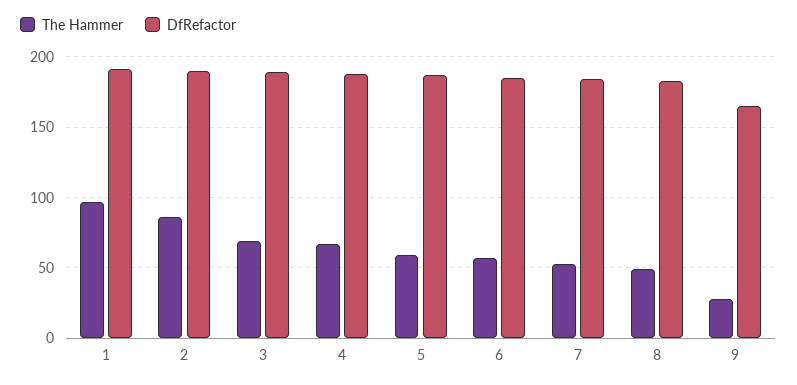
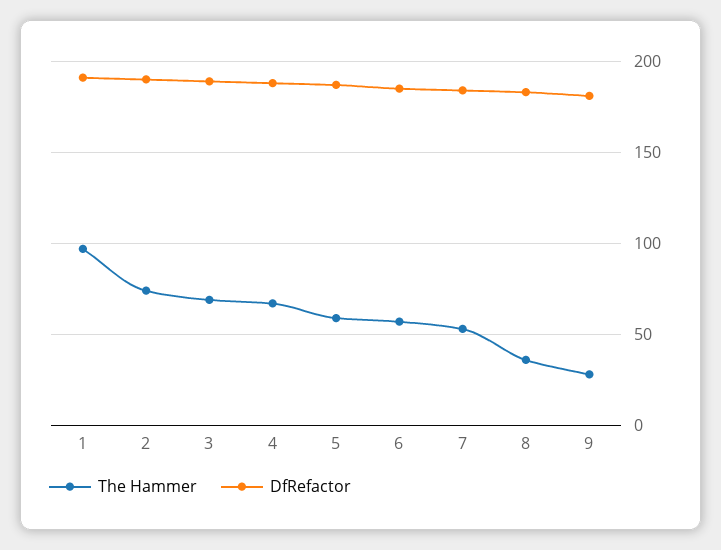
  {
    "The Hammer": {
      "1": 95,
-     "2": 85,
+     "2": 75,
      "3": 70,
      "4": 65,
      "5": 60,
      "6": 55,
      "7": 55,
-     "8": 50,
+     "8": 35,
      "9": 30
    },
    "DfRefactor": {
      "1": 190,
      "2": 190,
      "3": 190,
      "4": 190,
      "5": 185,
      "6": 185,
      "7": 185,
      "8": 185,
-     "9": 165
+     "9": 180
    }
  }

